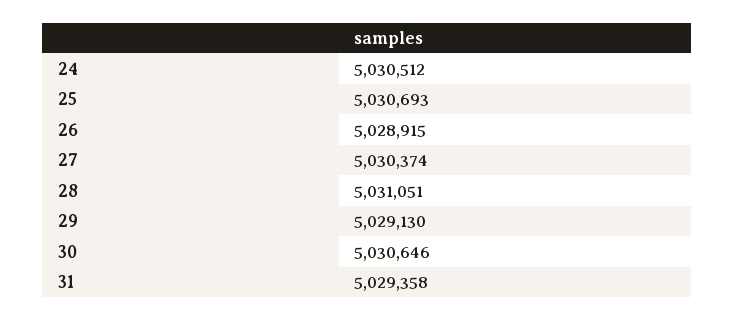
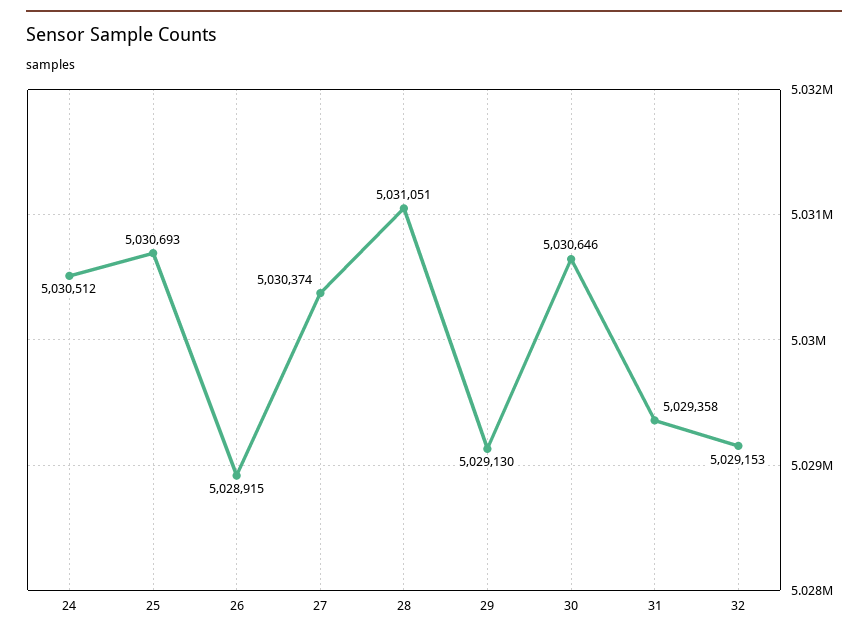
  {
    "24": 5030512,
    "25": 5030693,
    "26": 5028915,
    "27": 5030374,
    "28": 5031051,
    "29": 5029130,
    "30": 5030646,
-   "31": 5029358
+   "31": 5029358,
+   "32": 5029153
  }

